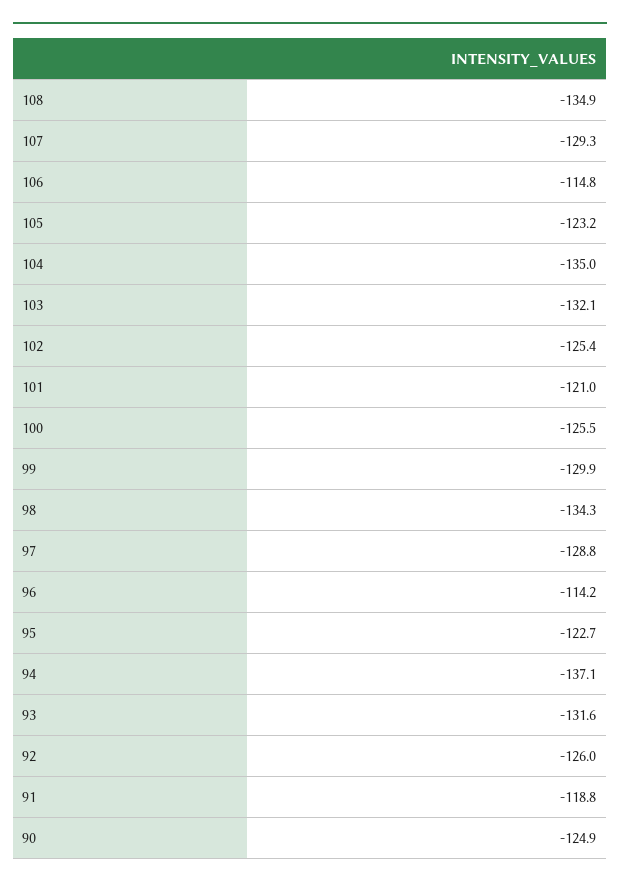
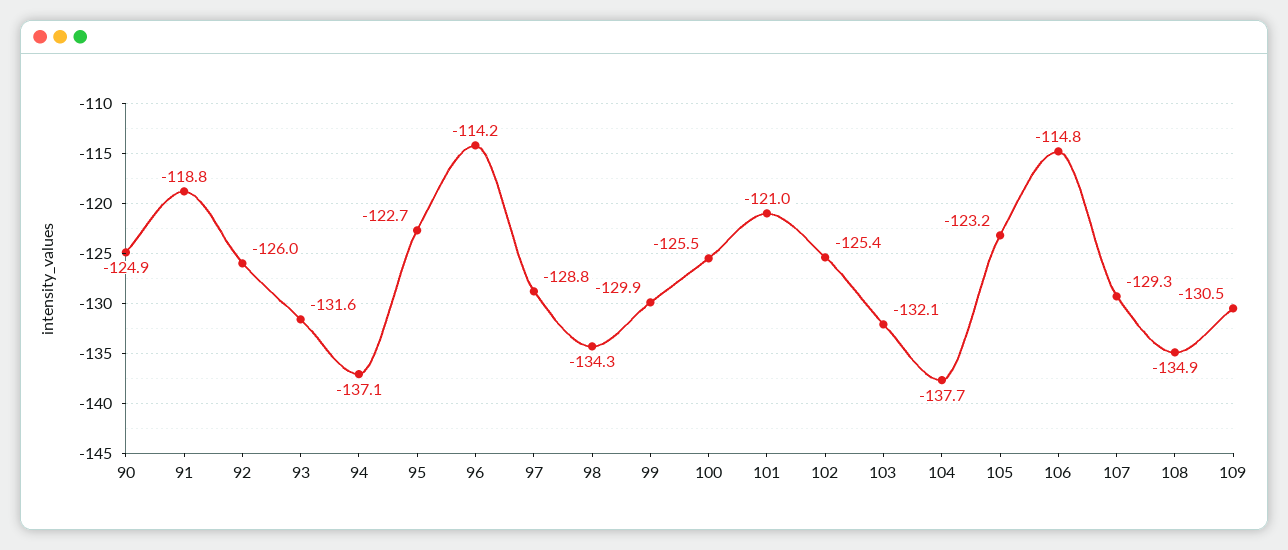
  {
    "108": -134.9,
    "107": -129.3,
    "106": -114.8,
    "105": -123.2,
-   "104": -135,
+   "104": -137.7,
    "103": -132.1,
    "102": -125.4,
    "101": -121,
    "100": -125.5,
    "99": -129.9,
    "98": -134.3,
    "97": -128.8,
    "96": -114.2,
    "95": -122.7,
    "94": -137.1,
    "93": -131.6,
    "92": -126,
    "91": -118.8,
-   "90": -124.9
+   "90": -124.9,
+   "109": -130.5
  }

